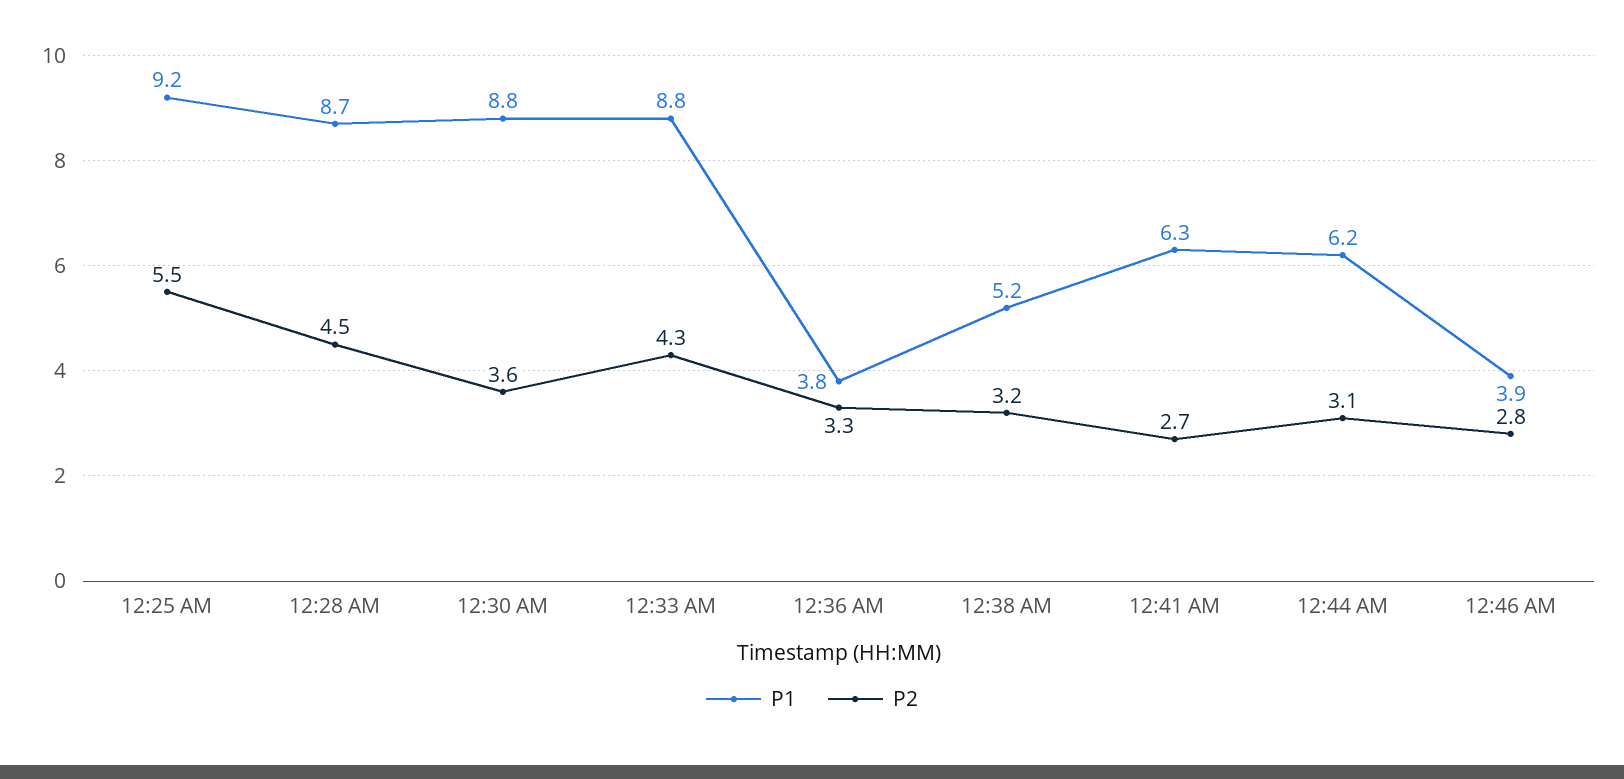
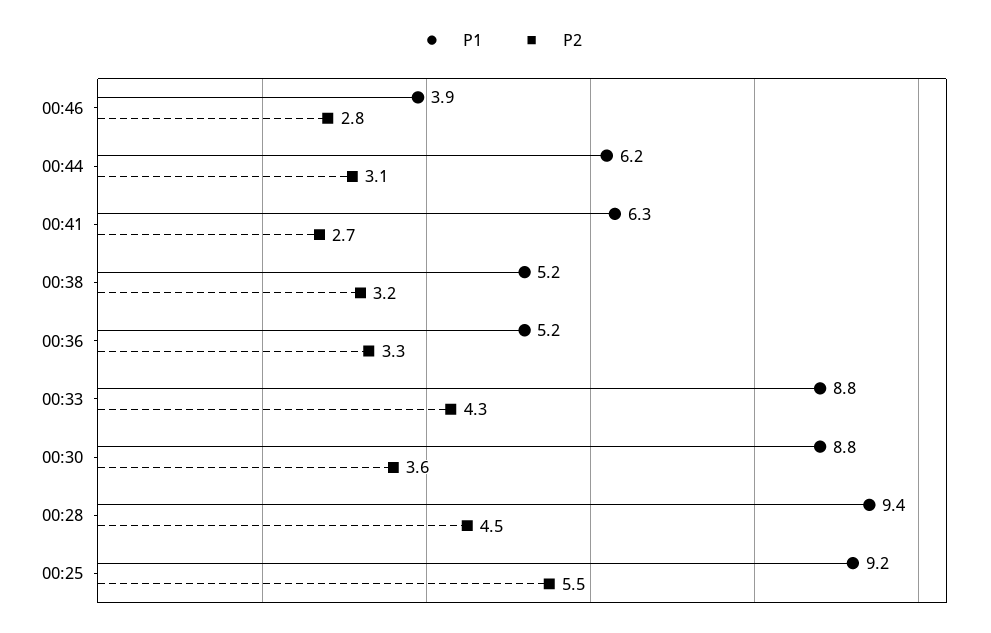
  {
    "P1": {
      "12:25 AM": 9.2,
-     "12:28 AM": 8.7,
+     "12:28 AM": 9.4,
      "12:30 AM": 8.8,
      "12:33 AM": 8.8,
-     "12:36 AM": 3.8,
+     "12:36 AM": 5.2,
      "12:38 AM": 5.2,
      "12:41 AM": 6.3,
      "12:44 AM": 6.2,
      "12:46 AM": 3.9
    },
    "P2": {
      "12:25 AM": 5.5,
      "12:28 AM": 4.5,
      "12:30 AM": 3.6,
      "12:33 AM": 4.3,
      "12:36 AM": 3.3,
      "12:38 AM": 3.2,
      "12:41 AM": 2.7,
      "12:44 AM": 3.1,
      "12:46 AM": 2.8
    }
  }

